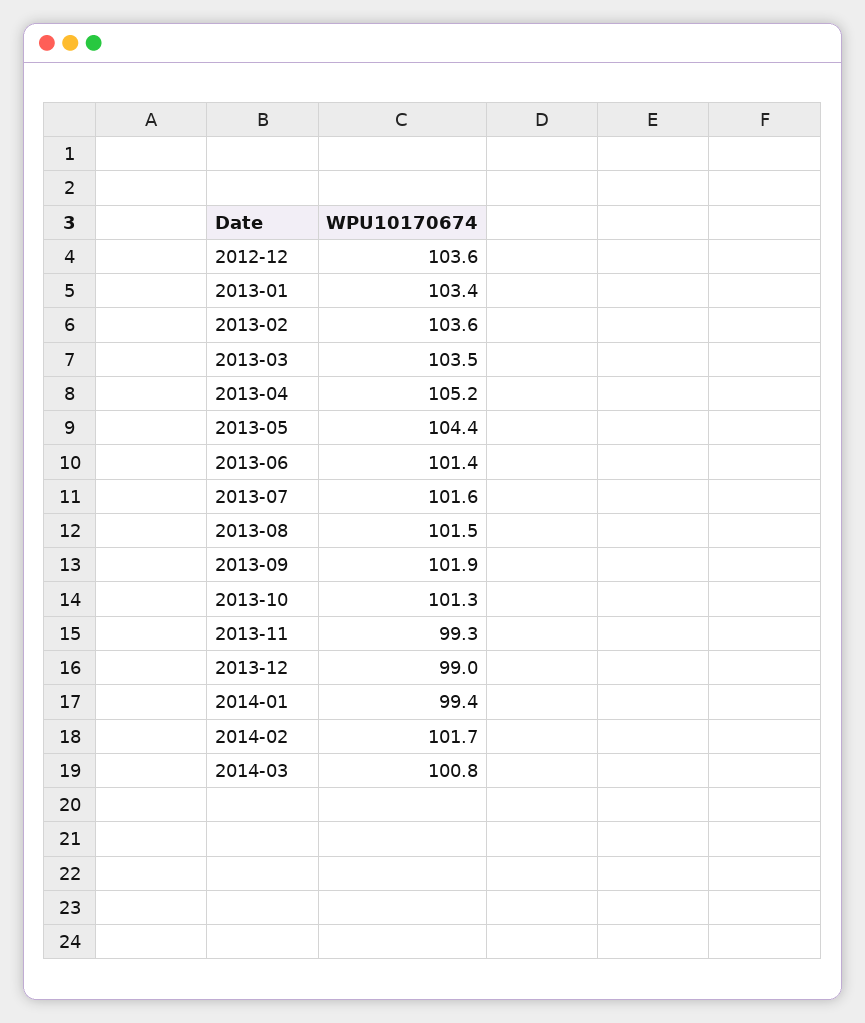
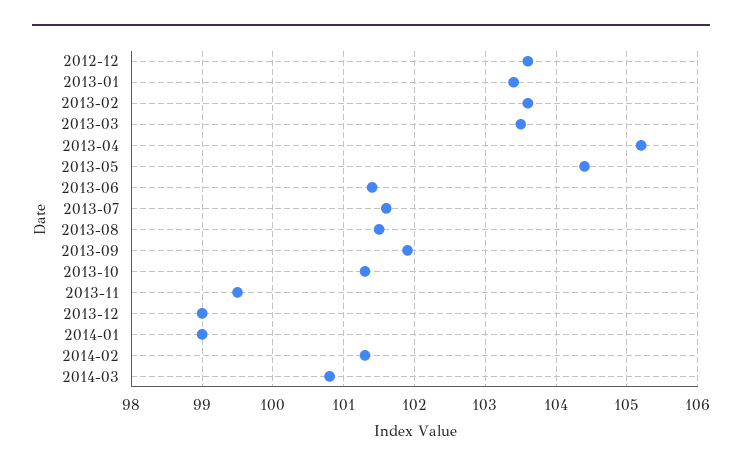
  {
    "2012-12": 103.6,
    "2013-01": 103.4,
    "2013-02": 103.6,
    "2013-03": 103.5,
    "2013-04": 105.2,
    "2013-05": 104.4,
    "2013-06": 101.4,
    "2013-07": 101.6,
    "2013-08": 101.5,
    "2013-09": 101.9,
    "2013-10": 101.3,
-   "2013-11": 99.3,
+   "2013-11": 99.5,
    "2013-12": 99,
-   "2014-01": 99.4,
+   "2014-01": 99,
-   "2014-02": 101.7,
+   "2014-02": 101.3,
    "2014-03": 100.8
  }

